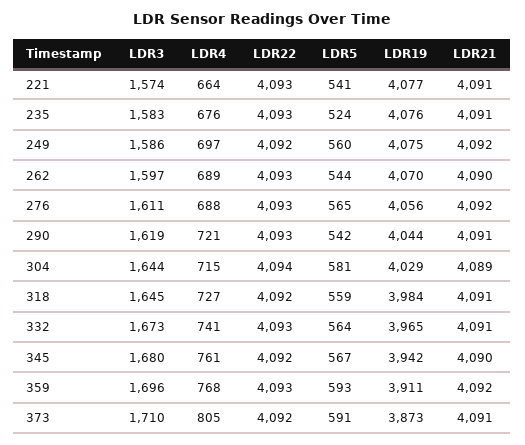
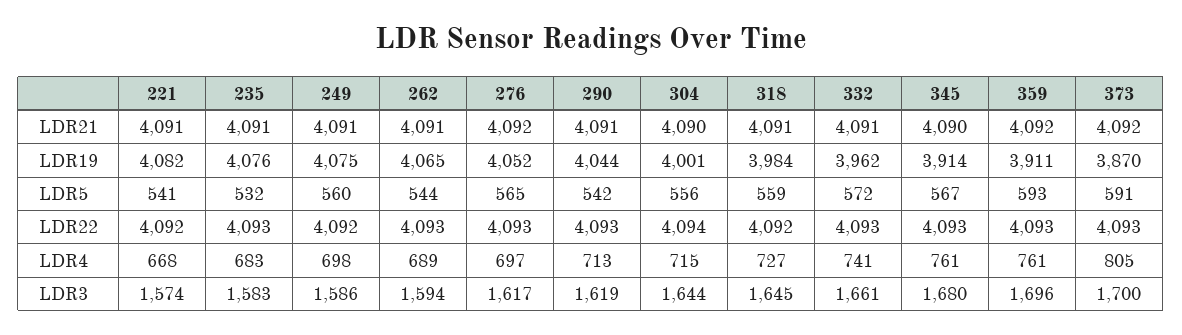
  {
    "LDR3": {
      "221": 1574,
      "235": 1583,
      "249": 1586,
-     "262": 1597,
+     "262": 1594,
-     "276": 1611,
+     "276": 1617,
      "290": 1619,
      "304": 1644,
      "318": 1645,
-     "332": 1673,
+     "332": 1661,
      "345": 1680,
      "359": 1696,
-     "373": 1710
+     "373": 1700
    },
    "LDR4": {
-     "221": 664,
+     "221": 668,
-     "235": 676,
+     "235": 683,
-     "249": 697,
+     "249": 698,
      "262": 689,
-     "276": 688,
+     "276": 697,
-     "290": 721,
+     "290": 713,
      "304": 715,
      "318": 727,
      "332": 741,
      "345": 761,
-     "359": 768,
+     "359": 761,
      "373": 805
    },
    "LDR22": {
-     "221": 4093,
+     "221": 4092,
      "235": 4093,
      "249": 4092,
      "262": 4093,
      "276": 4093,
      "290": 4093,
      "304": 4094,
      "318": 4092,
      "332": 4093,
-     "345": 4092,
+     "345": 4093,
      "359": 4093,
-     "373": 4092
+     "373": 4093
    },
    "LDR5": {
      "221": 541,
-     "235": 524,
+     "235": 532,
      "249": 560,
      "262": 544,
      "276": 565,
      "290": 542,
-     "304": 581,
+     "304": 556,
      "318": 559,
-     "332": 564,
+     "332": 572,
      "345": 567,
      "359": 593,
      "373": 591
    },
    "LDR19": {
-     "221": 4077,
+     "221": 4082,
      "235": 4076,
      "249": 4075,
-     "262": 4070,
+     "262": 4065,
-     "276": 4056,
+     "276": 4052,
      "290": 4044,
-     "304": 4029,
+     "304": 4001,
      "318": 3984,
-     "332": 3965,
+     "332": 3962,
-     "345": 3942,
+     "345": 3914,
      "359": 3911,
-     "373": 3873
+     "373": 3870
    },
    "LDR21": {
      "221": 4091,
      "235": 4091,
-     "249": 4092,
+     "249": 4091,
-     "262": 4090,
+     "262": 4091,
      "276": 4092,
      "290": 4091,
-     "304": 4089,
+     "304": 4090,
      "318": 4091,
      "332": 4091,
      "345": 4090,
      "359": 4092,
-     "373": 4091
+     "373": 4092
    }
  }

